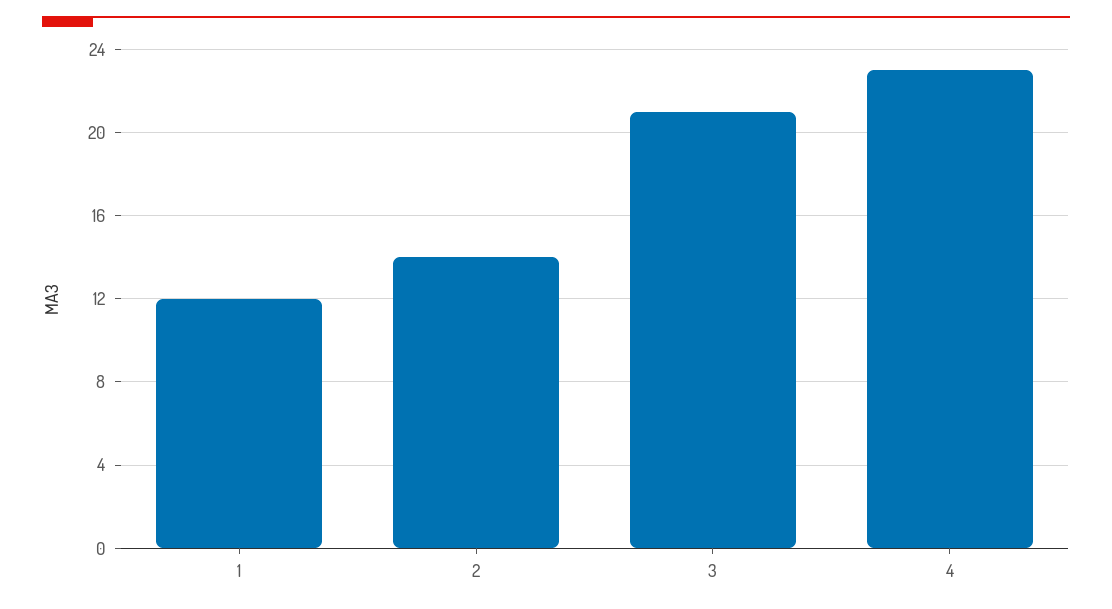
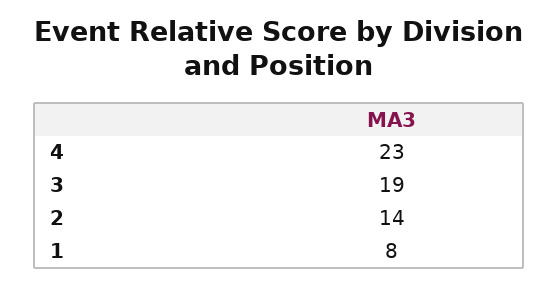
  {
-   "1": 12,
+   "1": 8,
    "2": 14,
-   "3": 21,
+   "3": 19,
    "4": 23
  }

